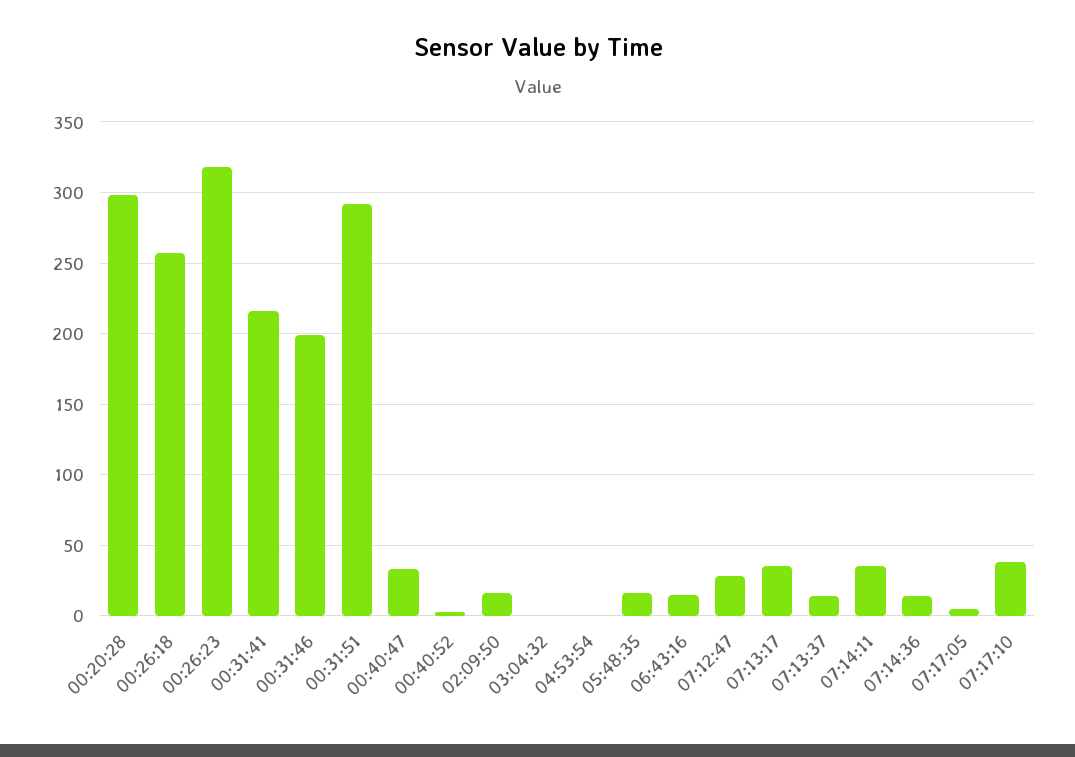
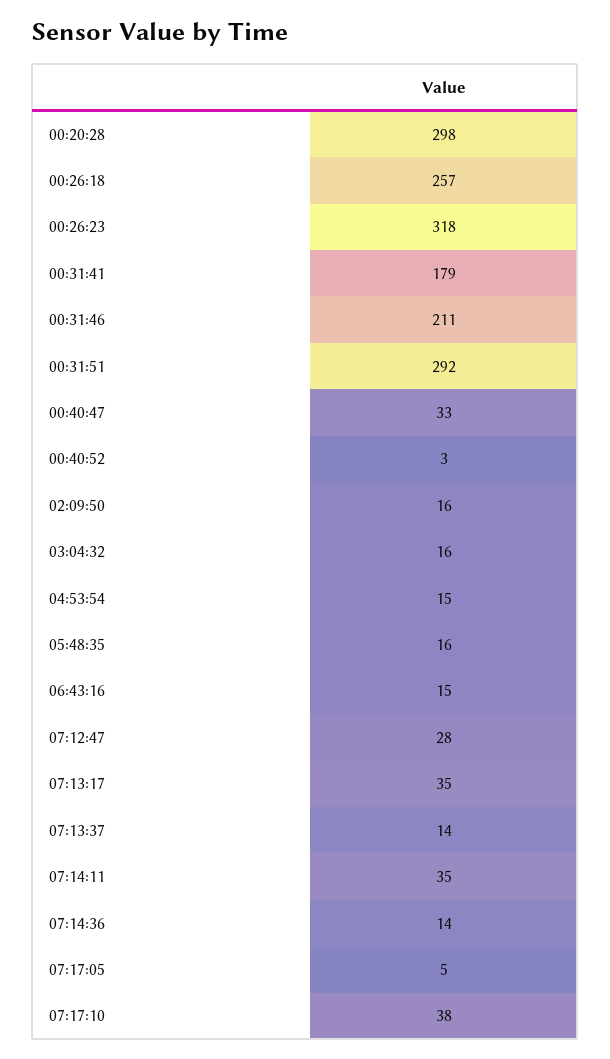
  {
    "00:20:28": 298,
    "00:26:18": 257,
    "00:26:23": 318,
-   "00:31:41": 215,
+   "00:31:41": 179,
-   "00:31:46": 200,
+   "00:31:46": 211,
    "00:31:51": 292,
    "00:40:47": 33,
    "00:40:52": 3,
    "02:09:50": 16,
-   "03:04:32": 0,
+   "03:04:32": 16,
-   "04:53:54": 0,
+   "04:53:54": 15,
    "05:48:35": 16,
    "06:43:16": 15,
    "07:12:47": 28,
    "07:13:17": 35,
    "07:13:37": 14,
    "07:14:11": 35,
    "07:14:36": 14,
    "07:17:05": 5,
    "07:17:10": 38
  }

